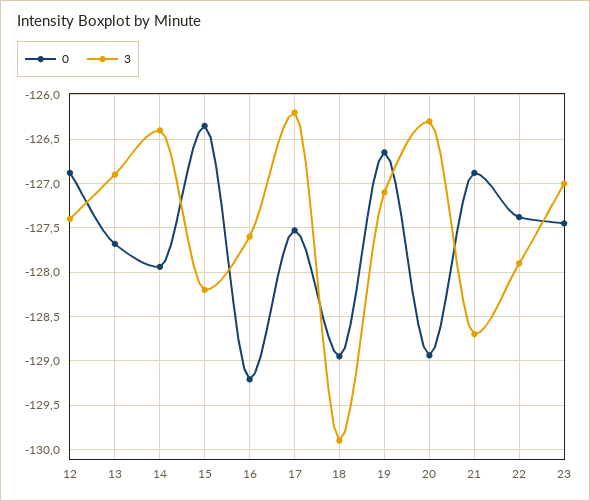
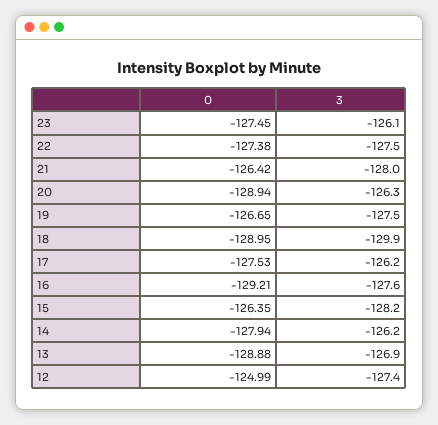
  {
    "0": {
-     "12": -126.9,
+     "12": -124.99,
-     "13": -127.7,
+     "13": -128.88,
      "14": -127.94,
      "15": -126.35,
      "16": -129.21,
      "17": -127.53,
      "18": -128.95,
      "19": -126.65,
      "20": -128.94,
-     "21": -126.9,
+     "21": -126.42,
      "22": -127.38,
      "23": -127.45
    },
    "3": {
      "12": -127.4,
      "13": -126.9,
-     "14": -126.4,
+     "14": -126.2,
      "15": -128.2,
      "16": -127.6,
      "17": -126.2,
      "18": -129.9,
-     "19": -127.1,
+     "19": -127.5,
      "20": -126.3,
-     "21": -128.7,
+     "21": -128,
-     "22": -127.9,
+     "22": -127.5,
-     "23": -127
+     "23": -126.1
    }
  }

